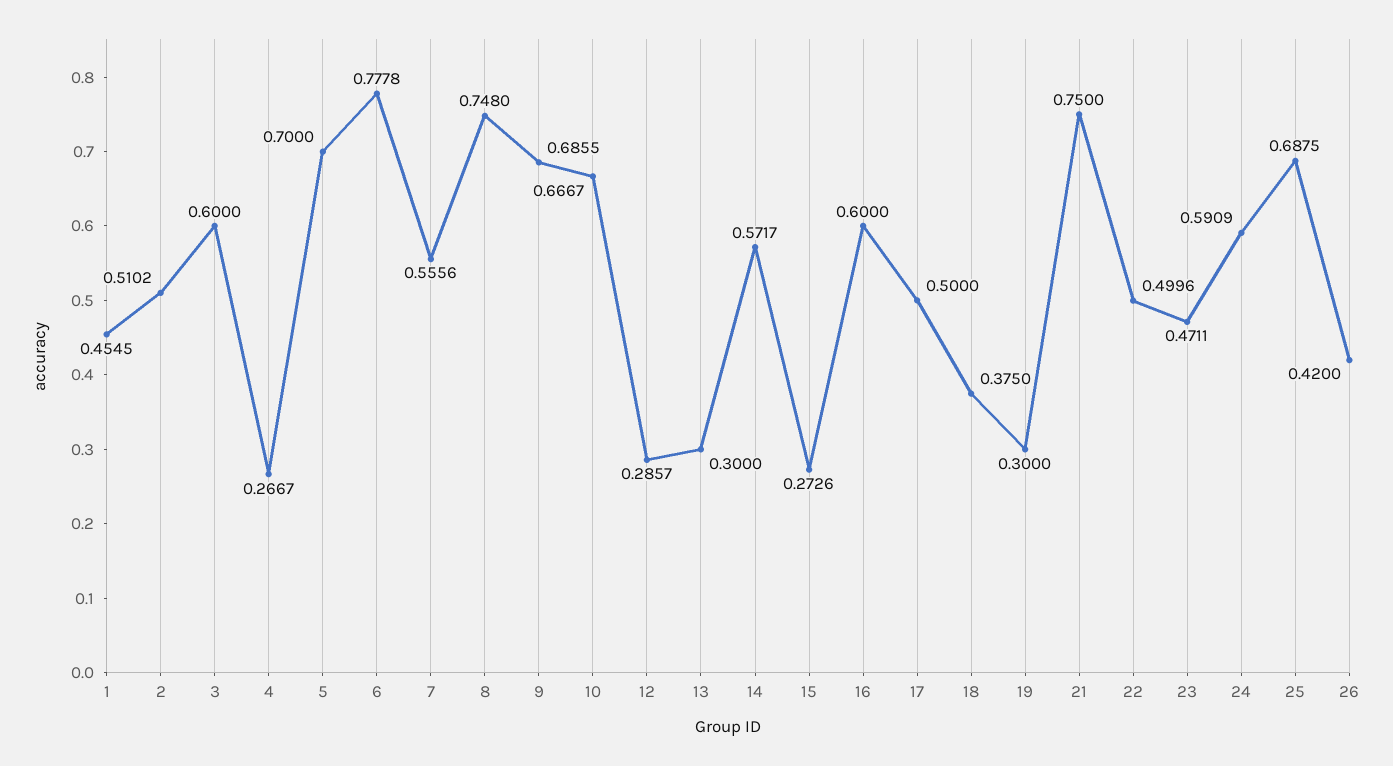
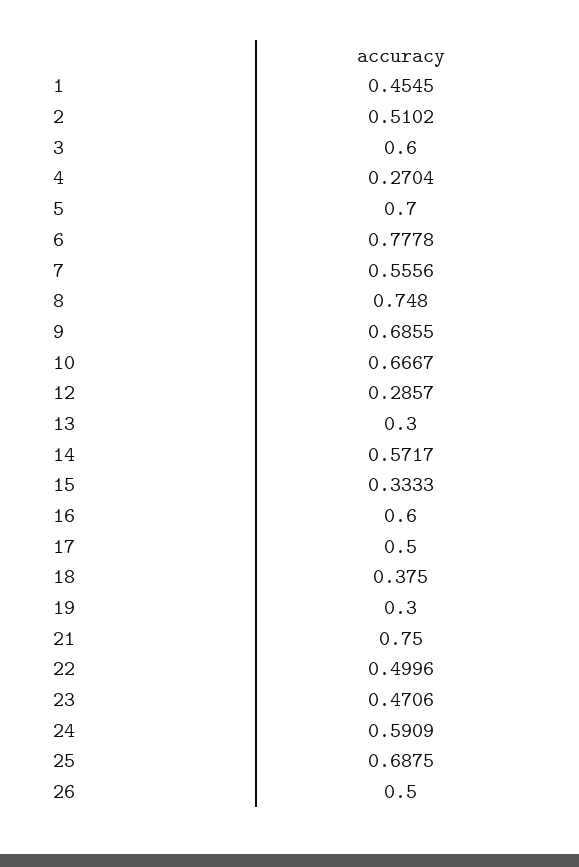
  {
    "1": 0.4545,
    "2": 0.5102,
    "3": 0.6,
-   "4": 0.2667,
+   "4": 0.2704,
    "5": 0.7,
    "6": 0.7778,
    "7": 0.5556,
    "8": 0.748,
    "9": 0.6855,
    "10": 0.6667,
    "12": 0.2857,
    "13": 0.3,
    "14": 0.5717,
-   "15": 0.2726,
+   "15": 0.3333,
    "16": 0.6,
    "17": 0.5,
    "18": 0.375,
    "19": 0.3,
    "21": 0.75,
    "22": 0.4996,
-   "23": 0.4711,
+   "23": 0.4706,
    "24": 0.5909,
    "25": 0.6875,
-   "26": 0.42
+   "26": 0.5
  }

